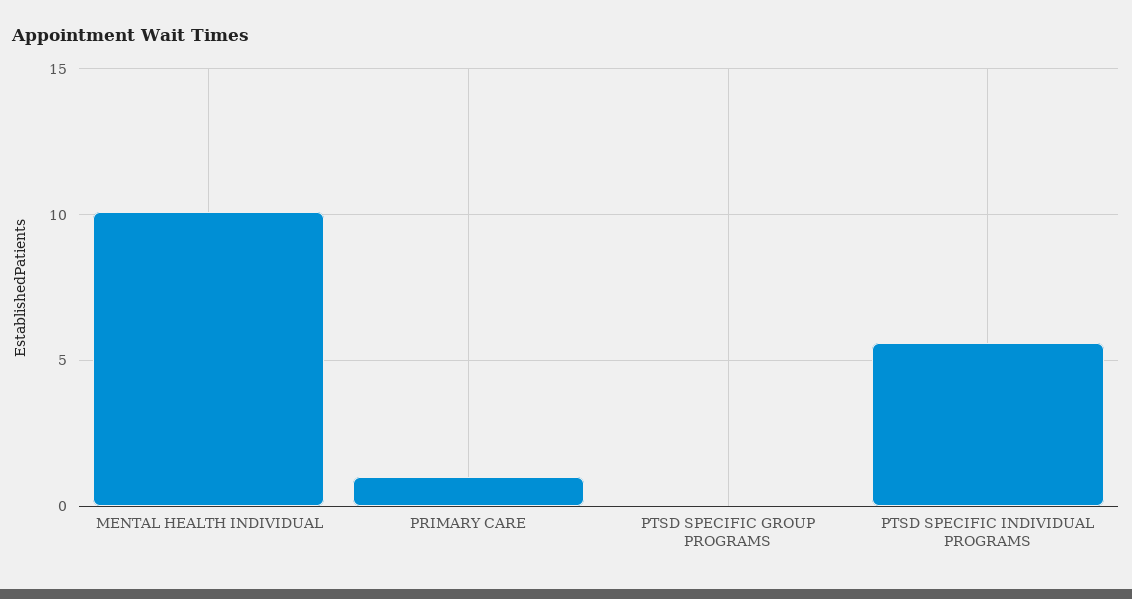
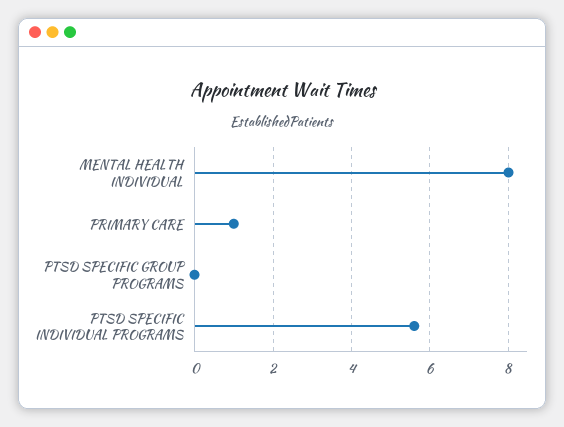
  {
-   "MENTAL HEALTH INDIVIDUAL": 10,
+   "MENTAL HEALTH INDIVIDUAL": 8,
    "PRIMARY CARE": 1,
    "PTSD SPECIFIC GROUP PROGRAMS": 0,
    "PTSD SPECIFIC INDIVIDUAL PROGRAMS": 5.5
  }

